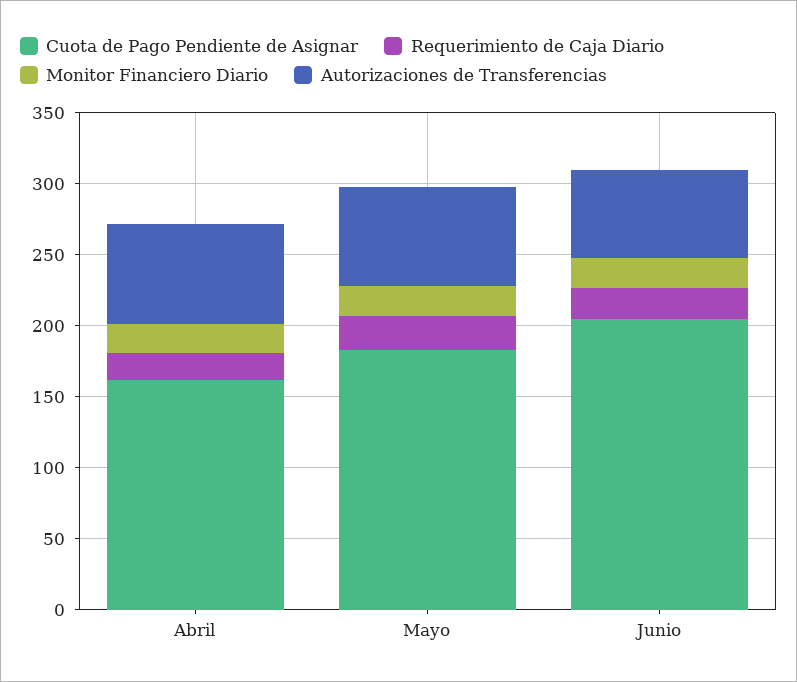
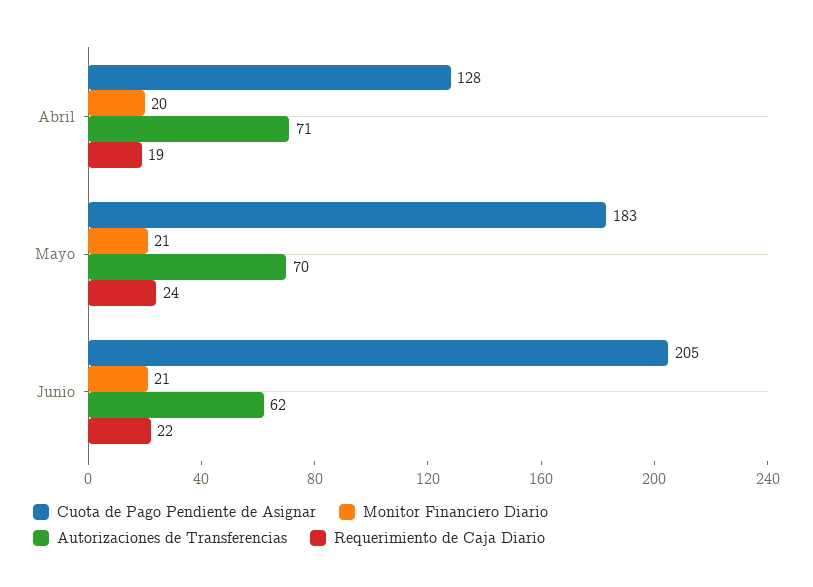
  {
    "Cuota de Pago Pendiente de Asignar": {
-     "Abril": 160,
+     "Abril": 128,
      "Mayo": 183,
      "Junio": 205
    },
    "Requerimiento de Caja Diario": {
      "Abril": 19,
      "Mayo": 24,
      "Junio": 22
    },
    "Monitor Financiero Diario": {
      "Abril": 20,
      "Mayo": 21,
      "Junio": 21
    },
    "Autorizaciones de Transferencias": {
      "Abril": 71,
      "Mayo": 70,
      "Junio": 62
    }
  }

